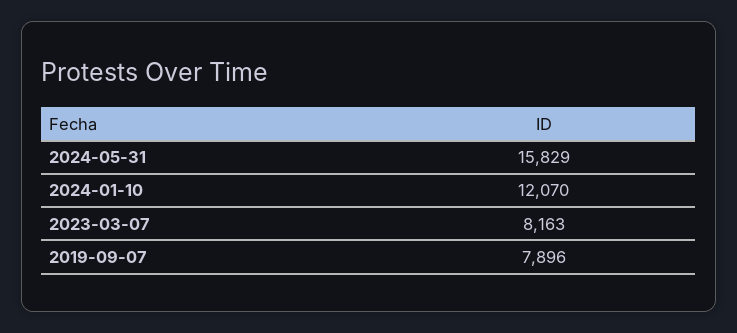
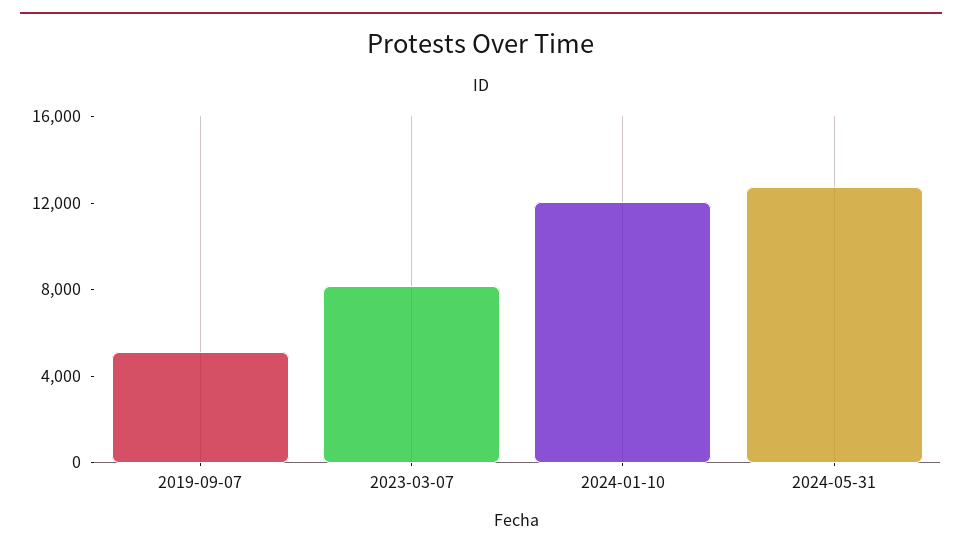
  {
-   "2024-05-31": 15829,
+   "2024-05-31": 13000,
    "2024-01-10": 12070,
    "2023-03-07": 8163,
-   "2019-09-07": 7896
+   "2019-09-07": 5000
  }

